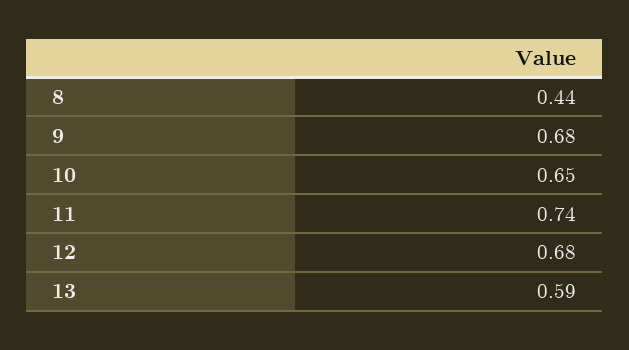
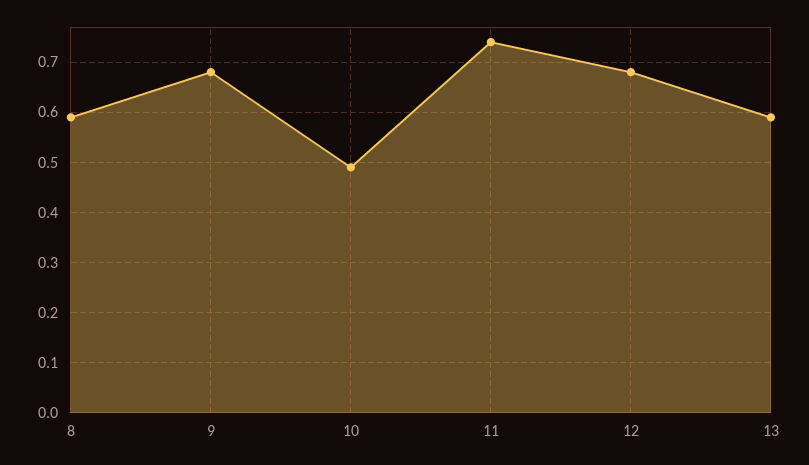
  {
-   "8": 0.44,
+   "8": 0.6,
    "9": 0.68,
-   "10": 0.65,
+   "10": 0.5,
    "11": 0.74,
    "12": 0.68,
    "13": 0.59
  }

